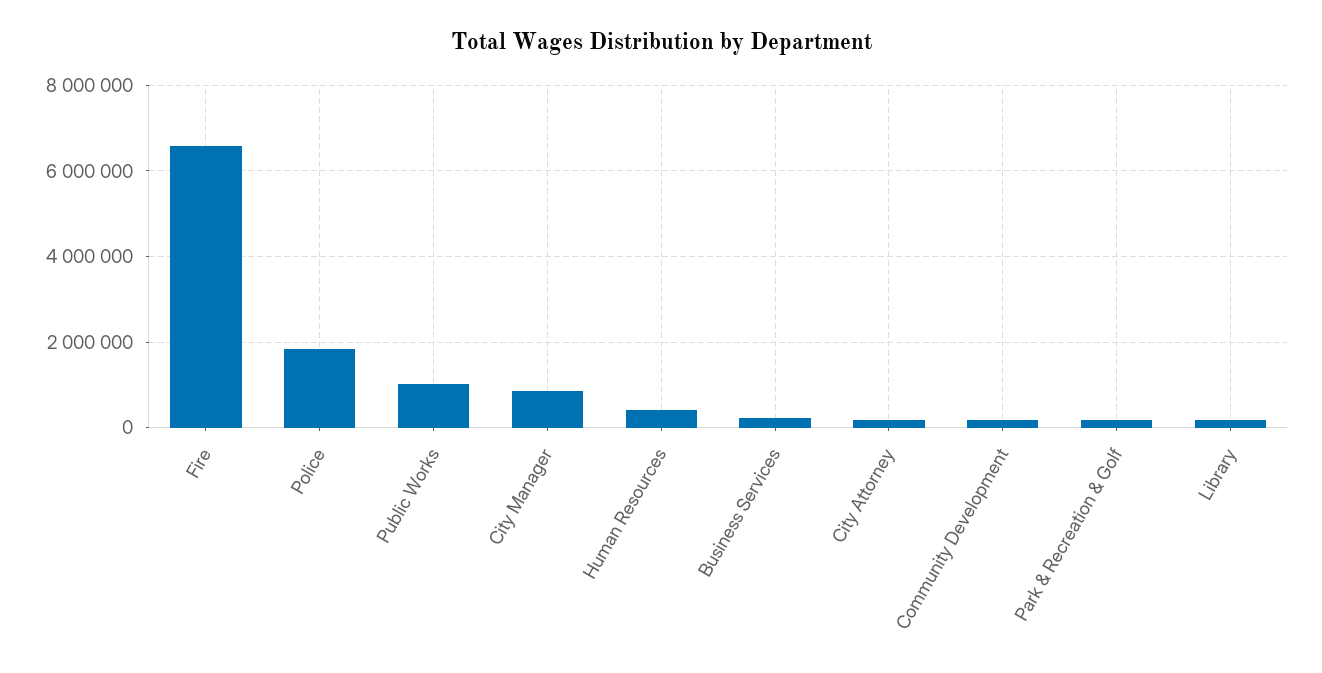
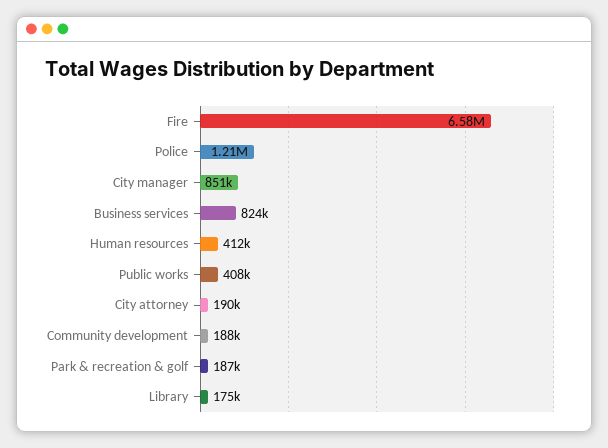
  {
    "Fire": 6580000,
-   "Police": 1800000,
+   "Police": 1210000,
-   "Public Works": 1000000,
+   "Public Works": 408000,
    "City Manager": 851000,
    "Human Resources": 412000,
-   "Business Services": 200000,
+   "Business Services": 824000,
    "City Attorney": 190000,
    "Community Development": 188000,
    "Park & Recreation & Golf": 187000,
    "Library": 175000
  }

